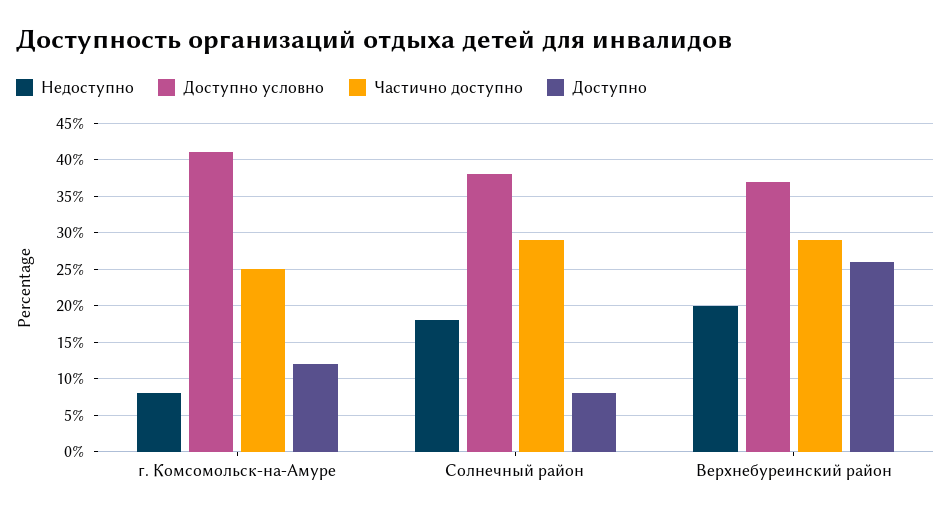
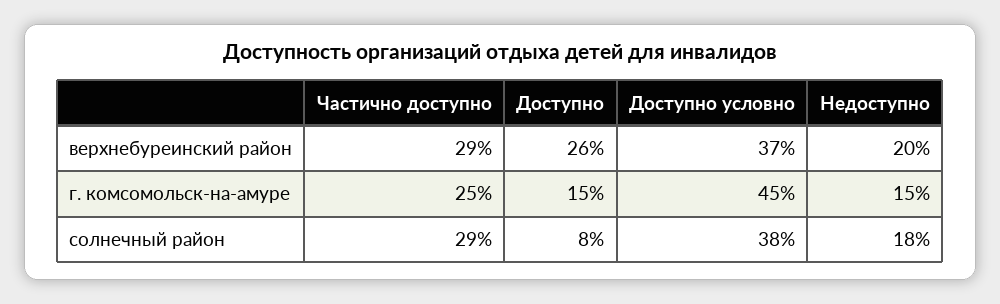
  {
    "Недоступно": {
-     "г. Комсомольск-на-Амуре": 8,
+     "г. Комсомольск-на-Амуре": 15,
      "Солнечный район": 18,
      "Верхнебуреинский район": 20
    },
    "Доступно условно": {
-     "г. Комсомольск-на-Амуре": 41,
+     "г. Комсомольск-на-Амуре": 45,
      "Солнечный район": 38,
      "Верхнебуреинский район": 37
    },
    "Частично доступно": {
      "г. Комсомольск-на-Амуре": 25,
      "Солнечный район": 29,
      "Верхнебуреинский район": 29
    },
    "Доступно": {
-     "г. Комсомольск-на-Амуре": 12,
+     "г. Комсомольск-на-Амуре": 15,
      "Солнечный район": 8,
      "Верхнебуреинский район": 26
    }
  }

